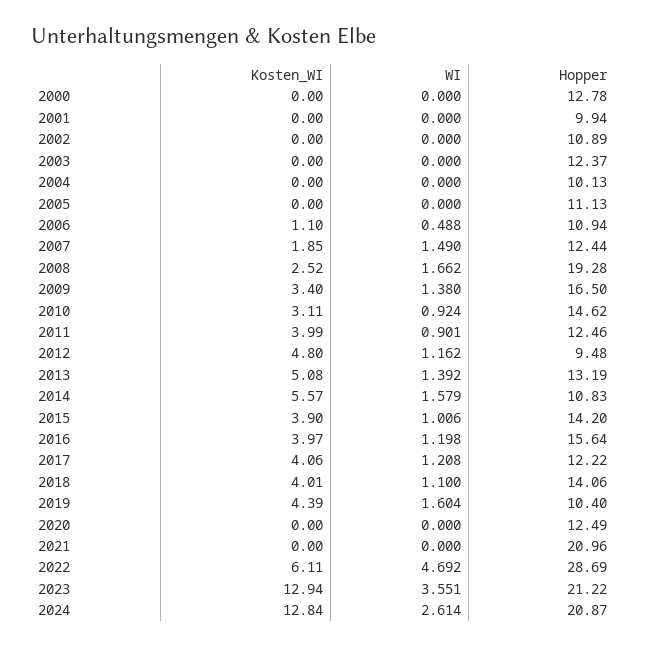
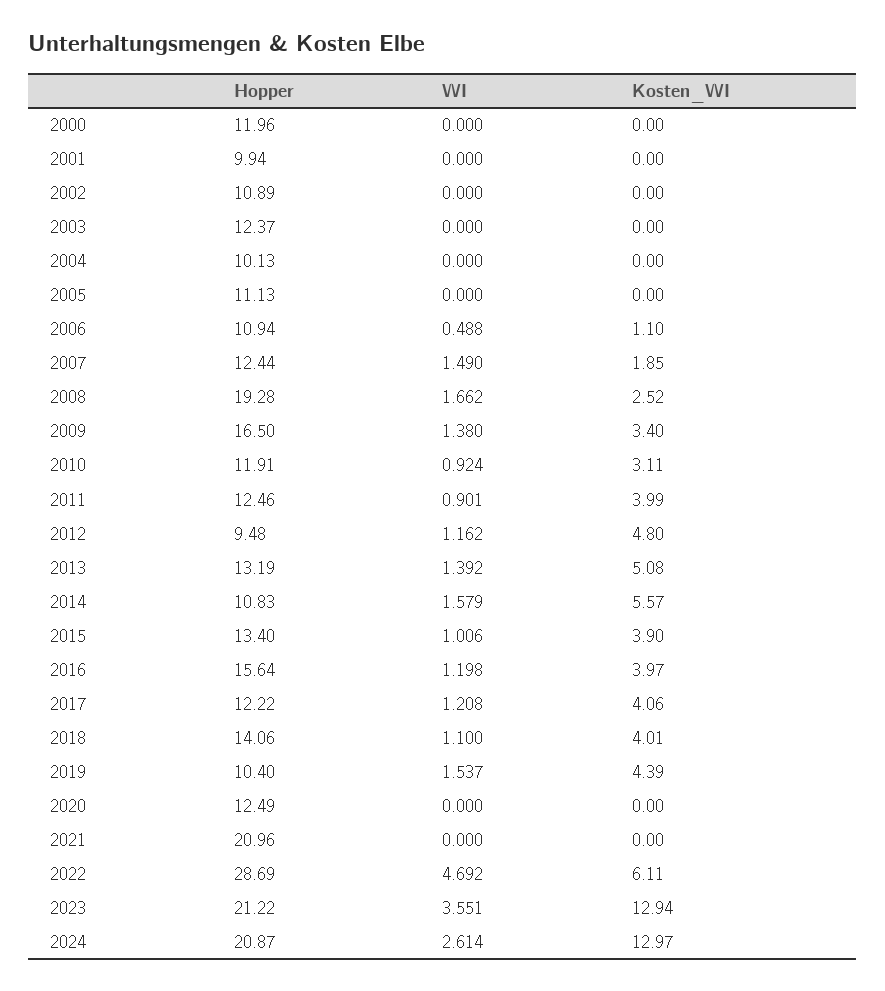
  {
    "Kosten_WI": {
      "2000": 0,
      "2001": 0,
      "2002": 0,
      "2003": 0,
      "2004": 0,
      "2005": 0,
      "2006": 1.1,
      "2007": 1.85,
      "2008": 2.52,
      "2009": 3.4,
      "2010": 3.11,
      "2011": 3.99,
      "2012": 4.8,
      "2013": 5.08,
      "2014": 5.57,
      "2015": 3.9,
      "2016": 3.97,
      "2017": 4.06,
      "2018": 4.01,
      "2019": 4.39,
      "2020": 0,
      "2021": 0,
      "2022": 6.11,
      "2023": 12.94,
-     "2024": 12.84
+     "2024": 12.97
    },
    "WI": {
      "2000": 0,
      "2001": 0,
      "2002": 0,
      "2003": 0,
      "2004": 0,
      "2005": 0,
      "2006": 0.488,
      "2007": 1.49,
      "2008": 1.662,
      "2009": 1.38,
      "2010": 0.924,
      "2011": 0.901,
      "2012": 1.162,
      "2013": 1.392,
      "2014": 1.579,
      "2015": 1.006,
      "2016": 1.198,
      "2017": 1.208,
      "2018": 1.1,
-     "2019": 1.604,
+     "2019": 1.537,
      "2020": 0,
      "2021": 0,
      "2022": 4.692,
      "2023": 3.551,
      "2024": 2.614
    },
    "Hopper": {
-     "2000": 12.78,
+     "2000": 11.96,
      "2001": 9.94,
      "2002": 10.89,
      "2003": 12.37,
      "2004": 10.13,
      "2005": 11.13,
      "2006": 10.94,
      "2007": 12.44,
      "2008": 19.28,
      "2009": 16.5,
-     "2010": 14.62,
+     "2010": 11.91,
      "2011": 12.46,
      "2012": 9.48,
      "2013": 13.19,
      "2014": 10.83,
-     "2015": 14.2,
+     "2015": 13.4,
      "2016": 15.64,
      "2017": 12.22,
      "2018": 14.06,
      "2019": 10.4,
      "2020": 12.49,
      "2021": 20.96,
      "2022": 28.69,
      "2023": 21.22,
      "2024": 20.87
    }
  }

